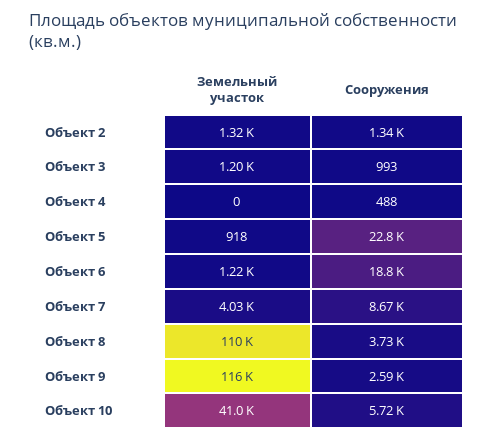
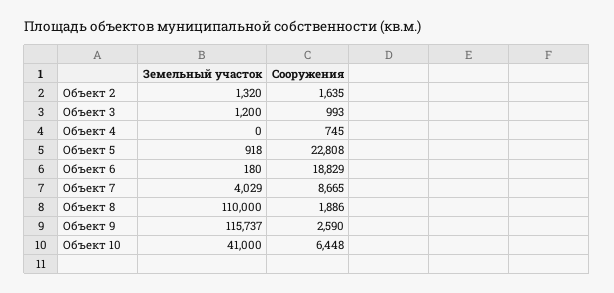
  {
    "Земельный участок": {
      "Объект 2": 1320,
      "Объект 3": 1200,
      "Объект 4": 0,
      "Объект 5": 918,
-     "Объект 6": 1220,
+     "Объект 6": 180,
      "Объект 7": 4029,
      "Объект 8": 110000,
      "Объект 9": 115737,
      "Объект 10": 41000
    },
    "Сооружения": {
-     "Объект 2": 1340,
+     "Объект 2": 1635,
      "Объект 3": 993,
-     "Объект 4": 488,
+     "Объект 4": 745,
      "Объект 5": 22808,
      "Объект 6": 18829,
      "Объект 7": 8665,
-     "Объект 8": 3730,
+     "Объект 8": 1886,
      "Объект 9": 2590,
-     "Объект 10": 5720
+     "Объект 10": 6448
    }
  }

